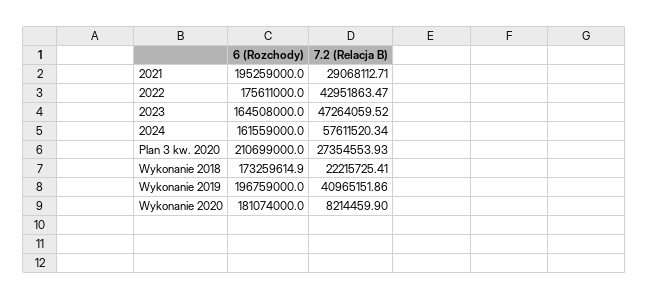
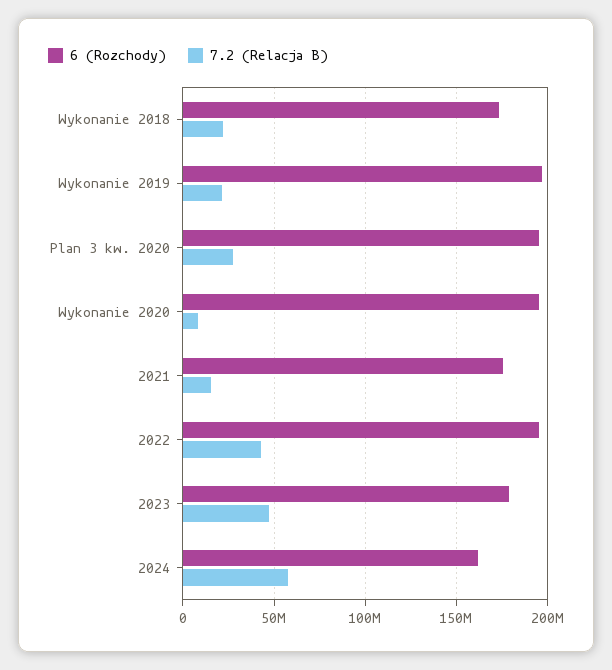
  {
    "6 (Rozchody)": {
-     "2021": 195259000,
+     "2021": 175000000,
-     "2022": 175611000,
+     "2022": 195000000,
-     "2023": 164508000,
+     "2023": 180000000,
      "2024": 161559000,
-     "Plan 3 kw. 2020": 210699000,
+     "Plan 3 kw. 2020": 195000000,
      "Wykonanie 2018": 173259614.9,
      "Wykonanie 2019": 196759000,
-     "Wykonanie 2020": 181074000
+     "Wykonanie 2020": 195000000
    },
    "7.2 (Relacja B)": {
-     "2021": 29068112.71,
+     "2021": 15000000,
      "2022": 42951863.47,
      "2023": 47264059.52,
      "2024": 57611520.34,
      "Plan 3 kw. 2020": 27354553.93,
      "Wykonanie 2018": 22215725.41,
-     "Wykonanie 2019": 40965151.86,
+     "Wykonanie 2019": 20000000,
      "Wykonanie 2020": 8214459.9
    }
  }

